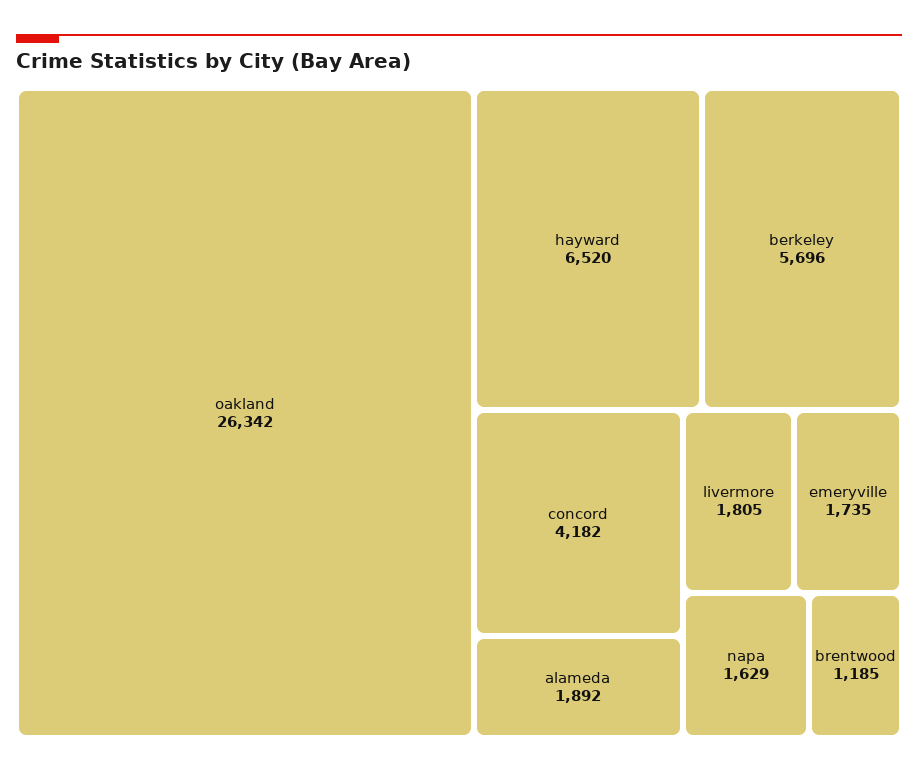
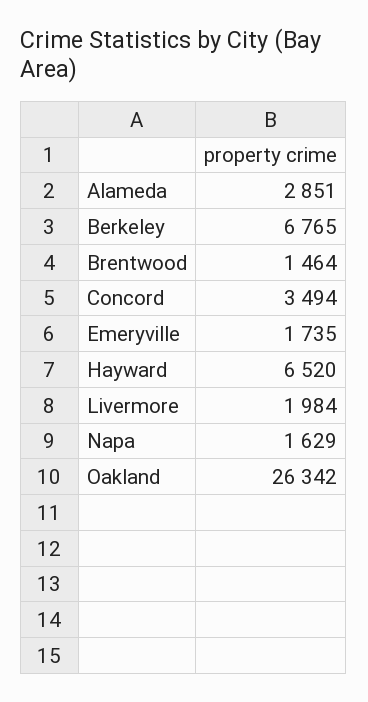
  {
    "oakland": 26342,
    "hayward": 6520,
-   "berkeley": 5696,
+   "berkeley": 6765,
-   "concord": 4182,
+   "concord": 3494,
-   "alameda": 1892,
+   "alameda": 2851,
-   "livermore": 1805,
+   "livermore": 1984,
    "emeryville": 1735,
    "napa": 1629,
-   "brentwood": 1185
+   "brentwood": 1464
  }

